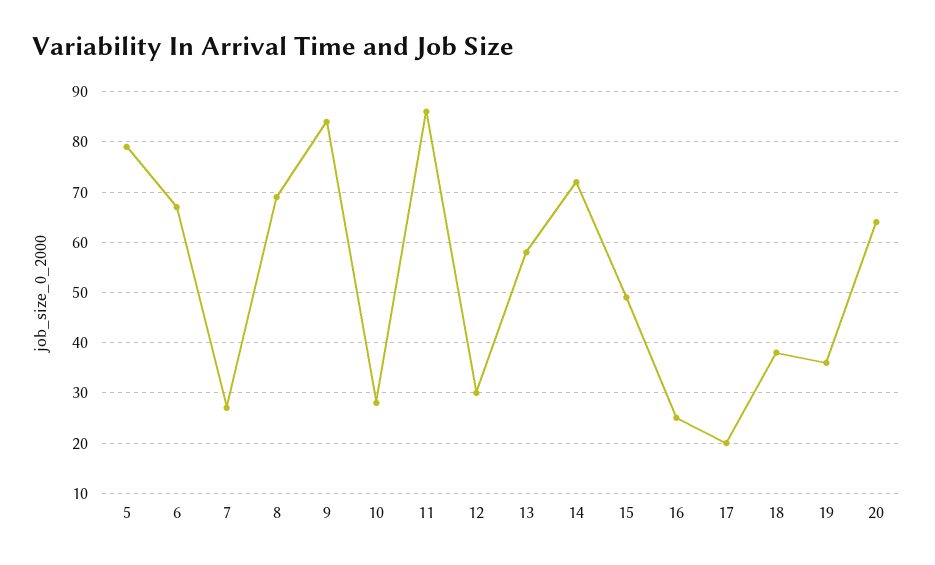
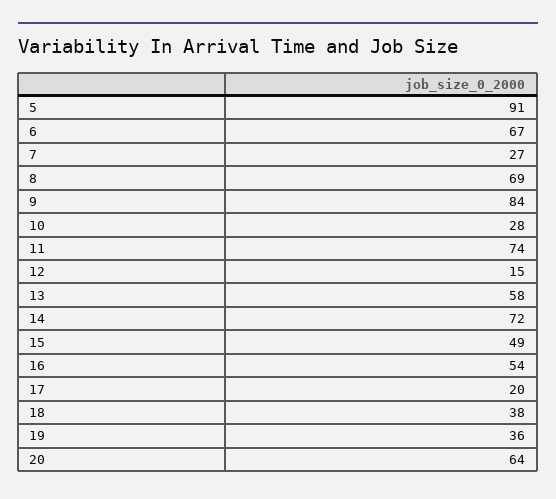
  {
-   "5": 80,
+   "5": 91,
    "6": 67,
    "7": 27,
    "8": 69,
    "9": 84,
    "10": 28,
-   "11": 85,
+   "11": 74,
-   "12": 30,
+   "12": 15,
    "13": 58,
    "14": 72,
    "15": 49,
-   "16": 25,
+   "16": 54,
    "17": 20,
    "18": 38,
    "19": 36,
    "20": 64
  }

